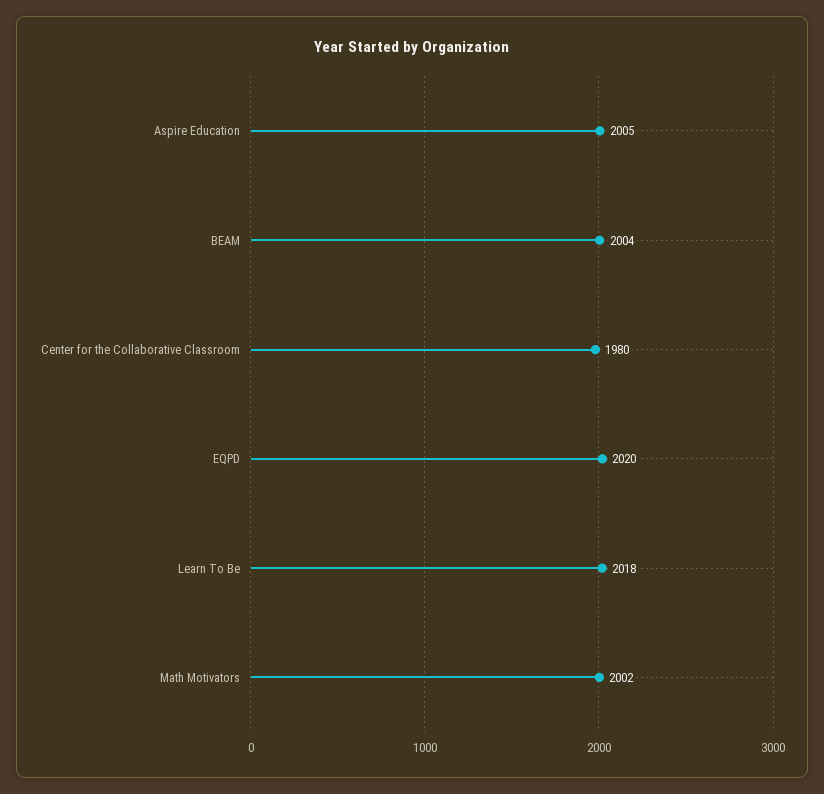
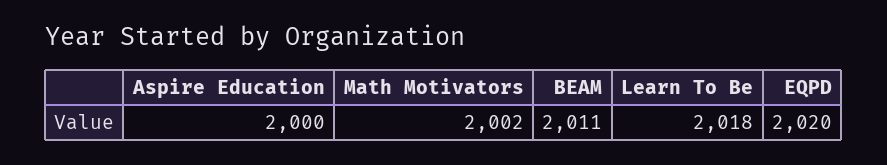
  {
-   "Aspire Education": 2005,
+   "Aspire Education": 2000,
-   "BEAM": 2004,
+   "BEAM": 2011,
-   "Center for the Collaborative Classroom": 1980,
    "EQPD": 2020,
    "Learn To Be": 2018,
    "Math Motivators": 2002
  }

